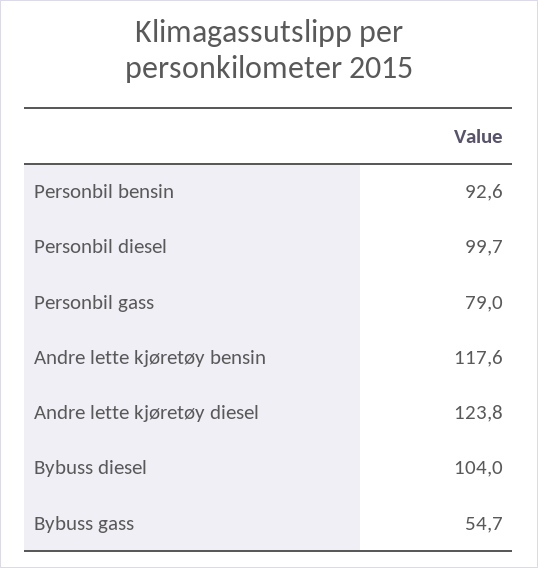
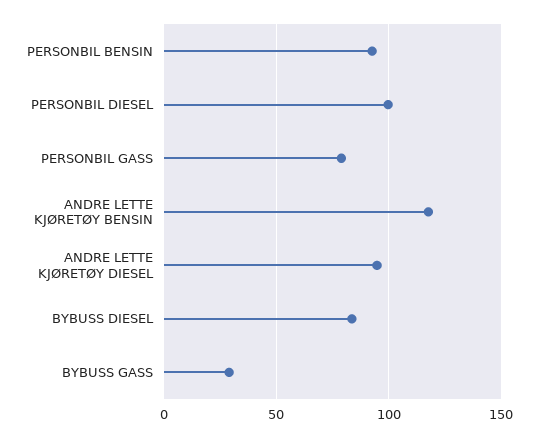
  {
    "Personbil bensin": 92.6,
    "Personbil diesel": 99.7,
    "Personbil gass": 79,
    "Andre lette kjøretøy bensin": 117.6,
-   "Andre lette kjøretøy diesel": 123.8,
+   "Andre lette kjøretøy diesel": 95,
-   "Bybuss diesel": 104,
+   "Bybuss diesel": 85,
-   "Bybuss gass": 54.7
+   "Bybuss gass": 30
  }

